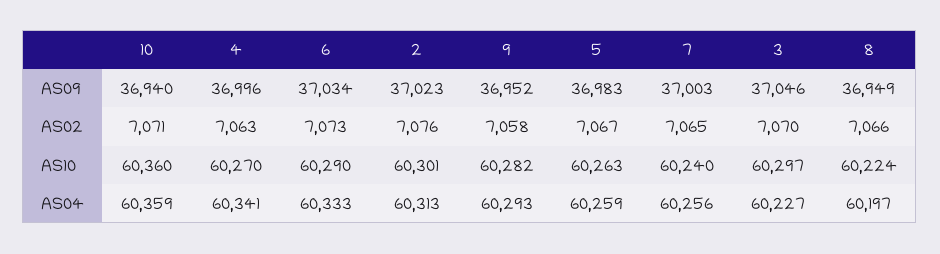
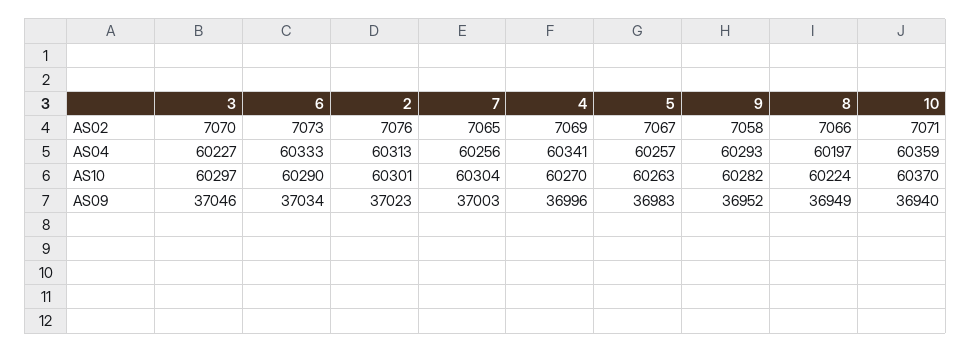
  {
    "10": {
      "AS09": 36940,
      "AS02": 7071,
-     "AS10": 60360,
+     "AS10": 60370,
      "AS04": 60359
    },
    "4": {
      "AS09": 36996,
-     "AS02": 7063,
+     "AS02": 7069,
      "AS10": 60270,
      "AS04": 60341
    },
    "6": {
      "AS09": 37034,
      "AS02": 7073,
      "AS10": 60290,
      "AS04": 60333
    },
    "2": {
      "AS09": 37023,
      "AS02": 7076,
      "AS10": 60301,
      "AS04": 60313
    },
    "9": {
      "AS09": 36952,
      "AS02": 7058,
      "AS10": 60282,
      "AS04": 60293
    },
    "5": {
      "AS09": 36983,
      "AS02": 7067,
      "AS10": 60263,
-     "AS04": 60259
+     "AS04": 60257
    },
    "7": {
      "AS09": 37003,
      "AS02": 7065,
-     "AS10": 60240,
+     "AS10": 60304,
      "AS04": 60256
    },
    "3": {
      "AS09": 37046,
      "AS02": 7070,
      "AS10": 60297,
      "AS04": 60227
    },
    "8": {
      "AS09": 36949,
      "AS02": 7066,
      "AS10": 60224,
      "AS04": 60197
    }
  }

